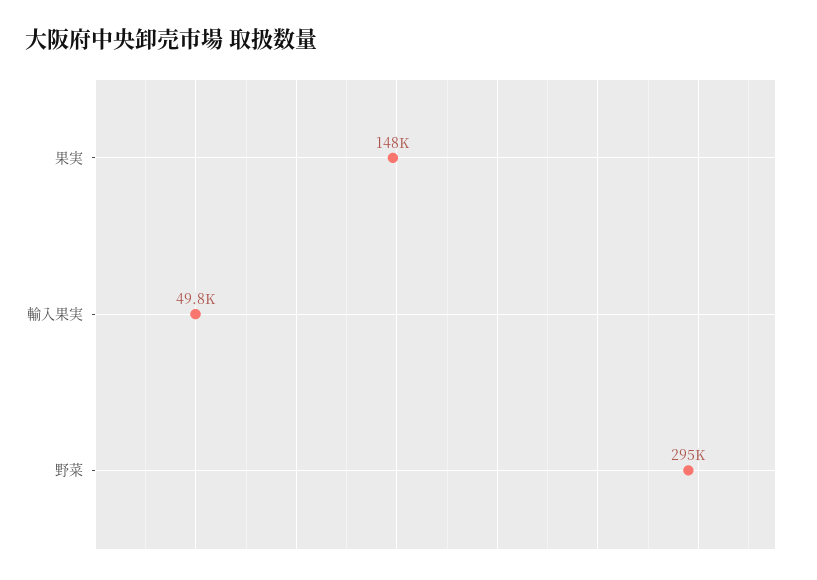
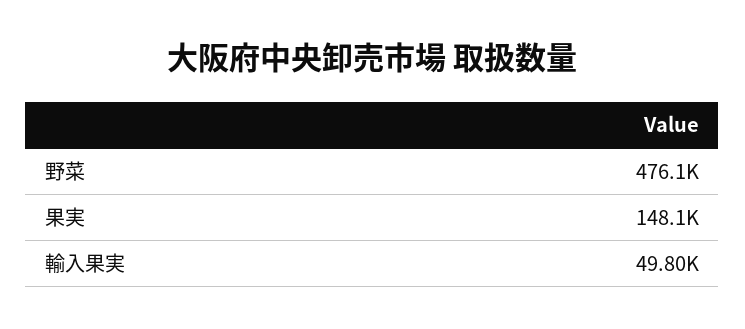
  {
    "果実": 148100,
    "輸入果実": 49800,
-   "野菜": 295000
+   "野菜": 476100
  }

